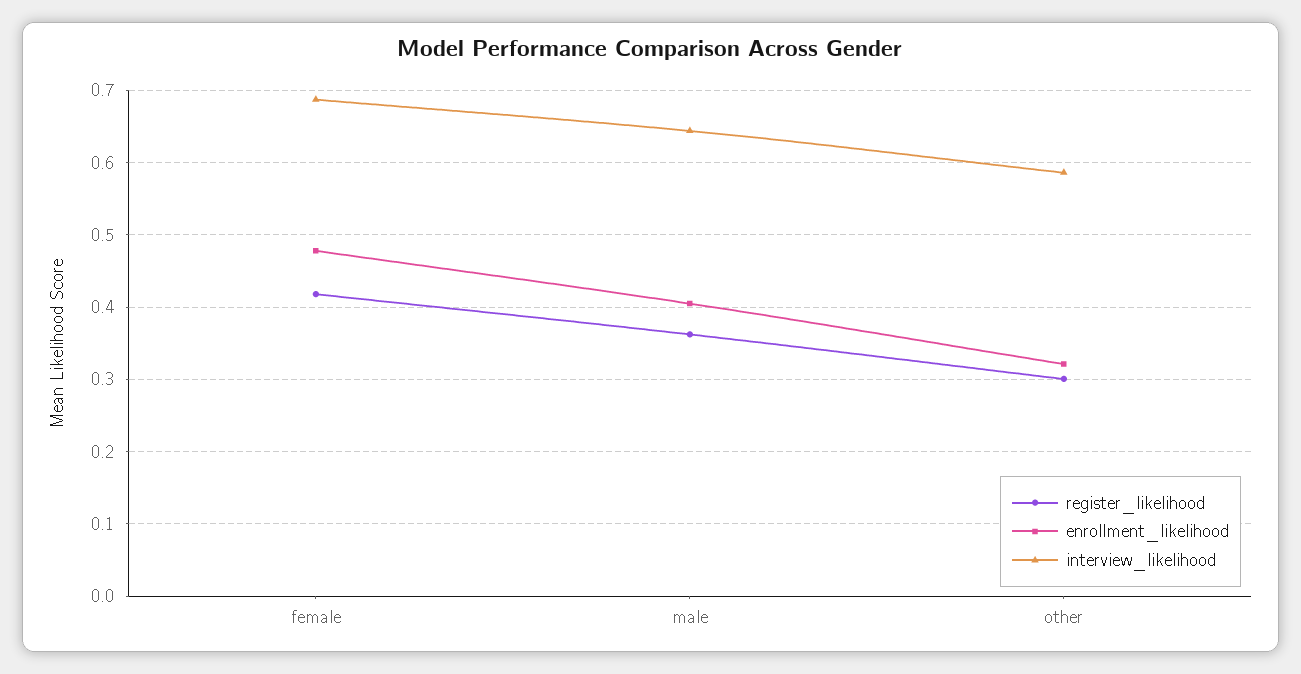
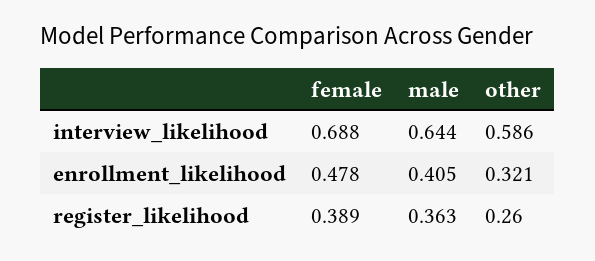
  {
    "register_likelihood": {
-     "female": 0.42,
+     "female": 0.389,
      "male": 0.363,
-     "other": 0.3
+     "other": 0.26
    },
    "enrollment_likelihood": {
      "female": 0.478,
      "male": 0.405,
      "other": 0.321
    },
    "interview_likelihood": {
      "female": 0.688,
      "male": 0.644,
      "other": 0.586
    }
  }

